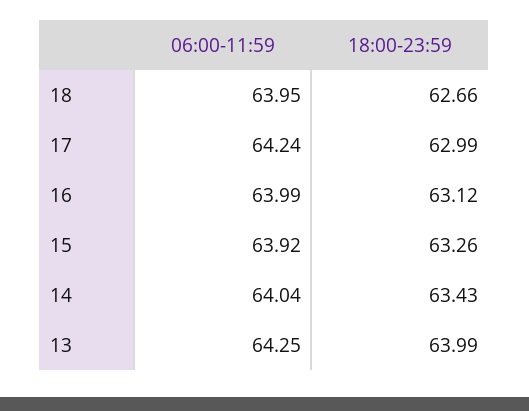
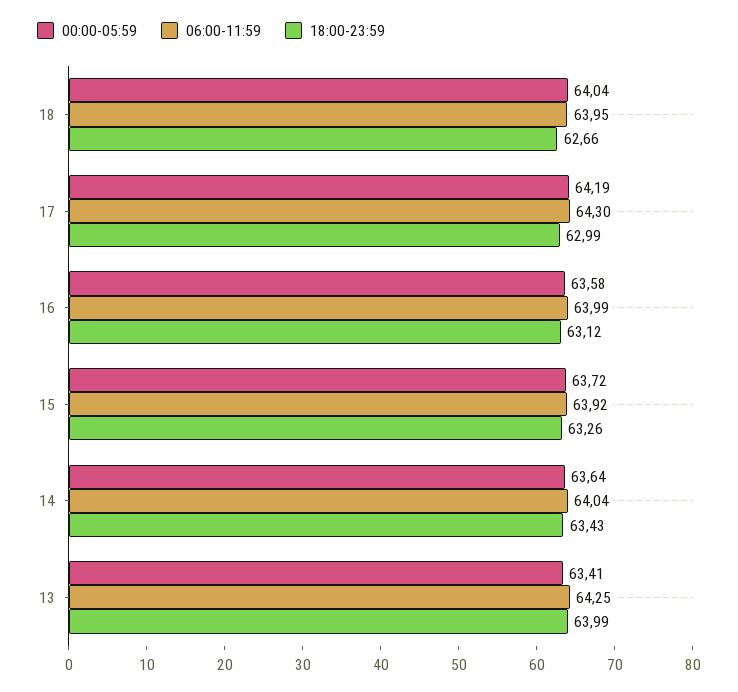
  {
    "06:00-11:59": {
      "18": 63.95,
-     "17": 64.24,
+     "17": 64.3,
      "16": 63.99,
      "15": 63.92,
      "14": 64.04,
      "13": 64.25
    },
    "18:00-23:59": {
      "18": 62.66,
      "17": 62.99,
      "16": 63.12,
      "15": 63.26,
      "14": 63.43,
      "13": 63.99
-   }
+   },
+   "00:00-05:59": {
+     "18": 64.04,
+     "17": 64.19,
+     "16": 63.58,
+     "15": 63.72,
+     "14": 63.64,
+     "13": 63.41
+   }
  }

